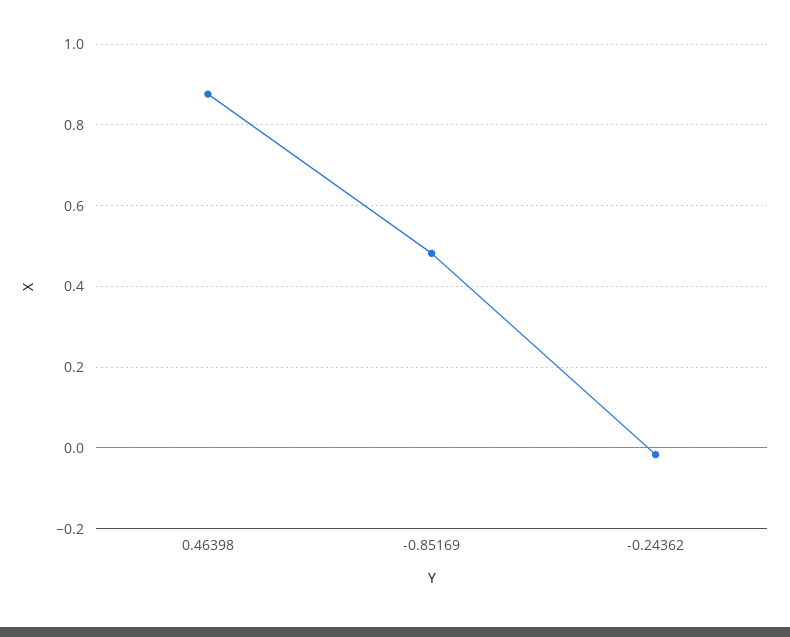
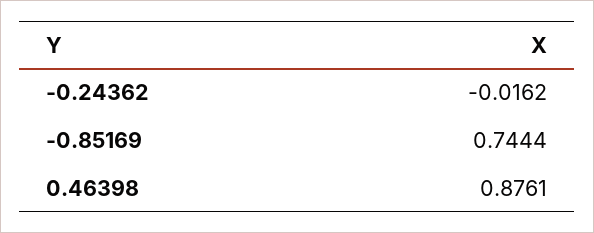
  {
    "0.46398": 0.8761,
-   "-0.85169": 0.48,
+   "-0.85169": 0.7444,
    "-0.24362": -0.0162
  }

